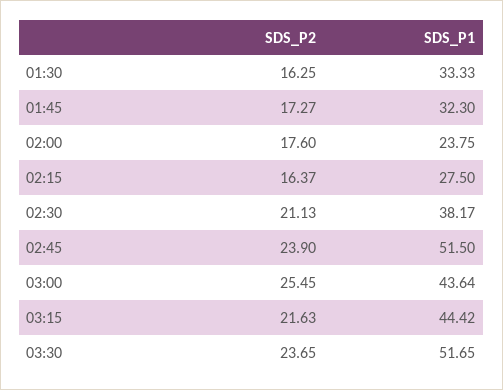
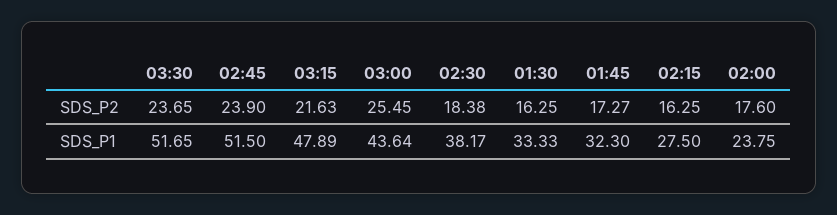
  {
    "SDS_P2": {
      "01:30": 16.25,
      "01:45": 17.27,
      "02:00": 17.6,
-     "02:15": 16.37,
+     "02:15": 16.25,
-     "02:30": 21.13,
+     "02:30": 18.38,
      "02:45": 23.9,
      "03:00": 25.45,
      "03:15": 21.63,
      "03:30": 23.65
    },
    "SDS_P1": {
      "01:30": 33.33,
      "01:45": 32.3,
      "02:00": 23.75,
      "02:15": 27.5,
      "02:30": 38.17,
      "02:45": 51.5,
      "03:00": 43.64,
-     "03:15": 44.42,
+     "03:15": 47.89,
      "03:30": 51.65
    }
  }

